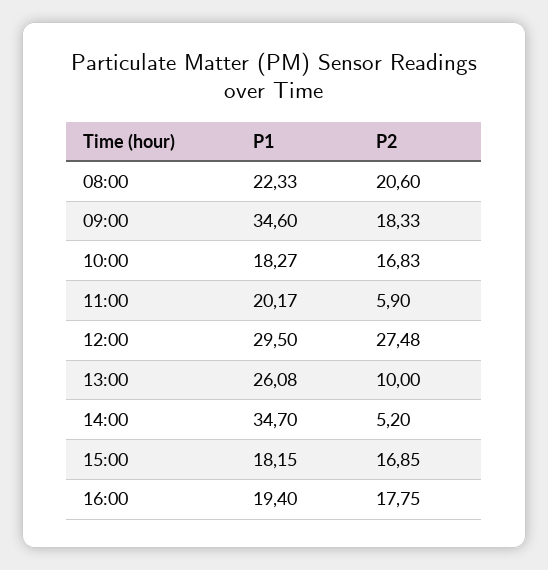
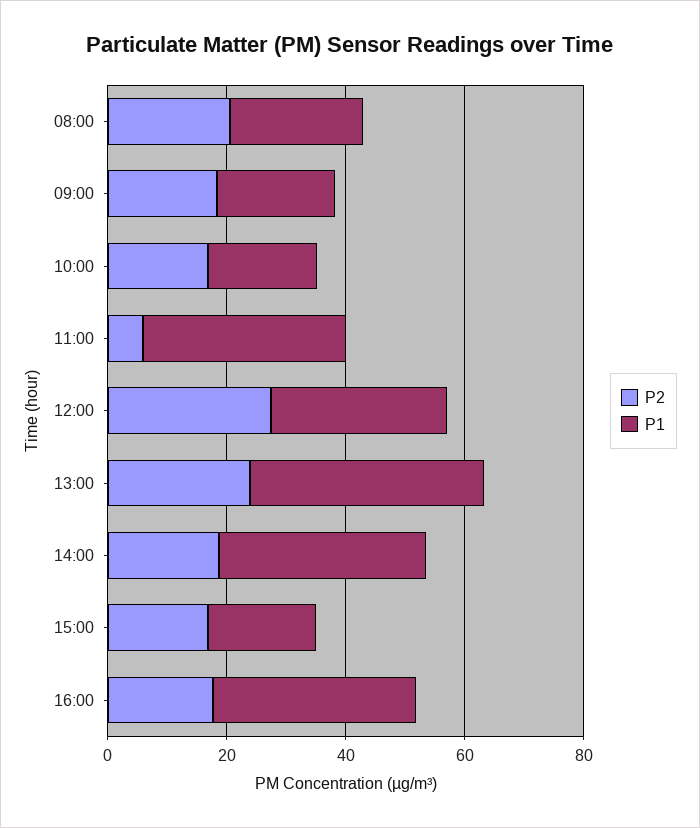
  {
    "P1": {
      "08:00": 22.33,
-     "09:00": 34.6,
+     "09:00": 20,
      "10:00": 18.27,
-     "11:00": 20.17,
+     "11:00": 35,
      "12:00": 29.5,
-     "13:00": 26.08,
+     "13:00": 40,
      "14:00": 34.7,
      "15:00": 18.15,
-     "16:00": 19.4
+     "16:00": 35
    },
    "P2": {
      "08:00": 20.6,
      "09:00": 18.33,
      "10:00": 16.83,
      "11:00": 5.9,
      "12:00": 27.48,
-     "13:00": 10,
+     "13:00": 25,
-     "14:00": 5.2,
+     "14:00": 20,
      "15:00": 16.85,
      "16:00": 17.75
    }
  }

